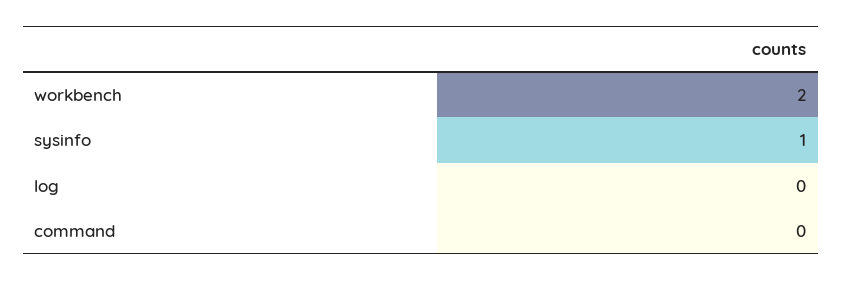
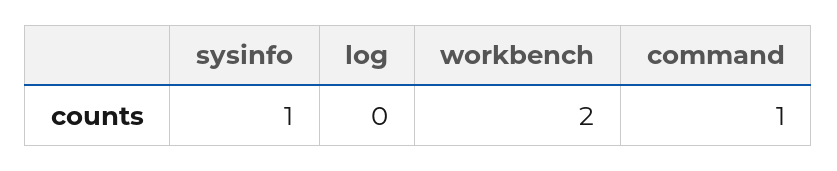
  {
    "workbench": 2,
    "sysinfo": 1,
    "log": 0,
-   "command": 0
+   "command": 1
  }

